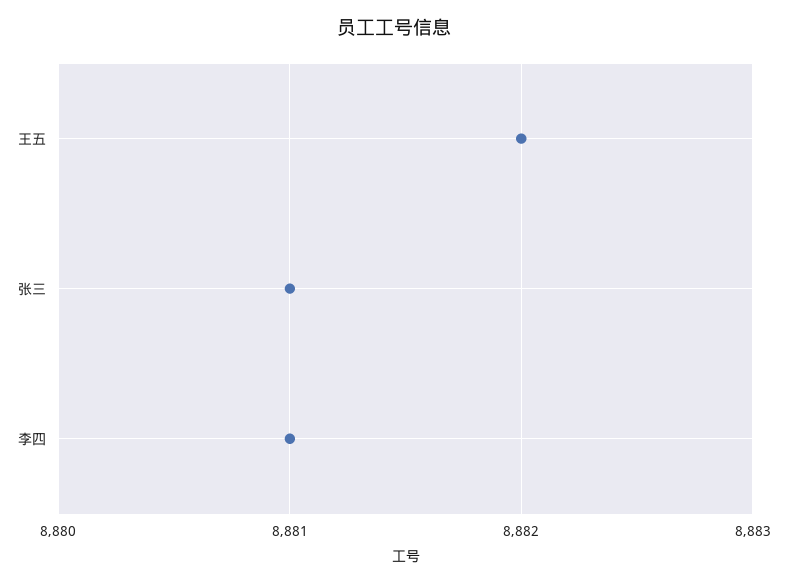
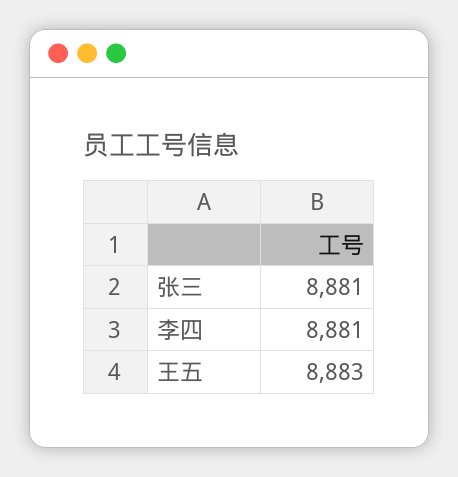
  {
-   "王五": 8882,
+   "王五": 8883,
    "张三": 8881,
    "李四": 8881
  }

